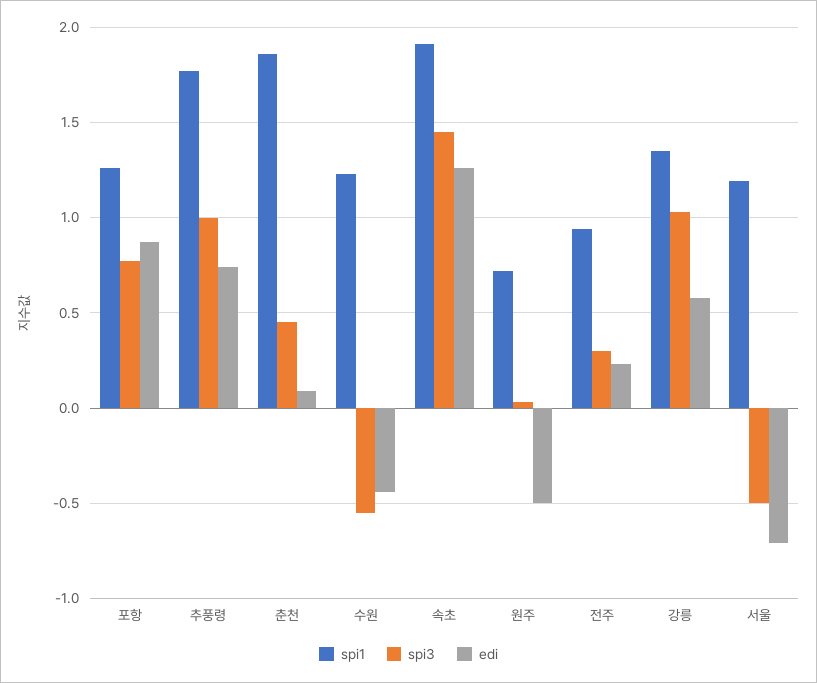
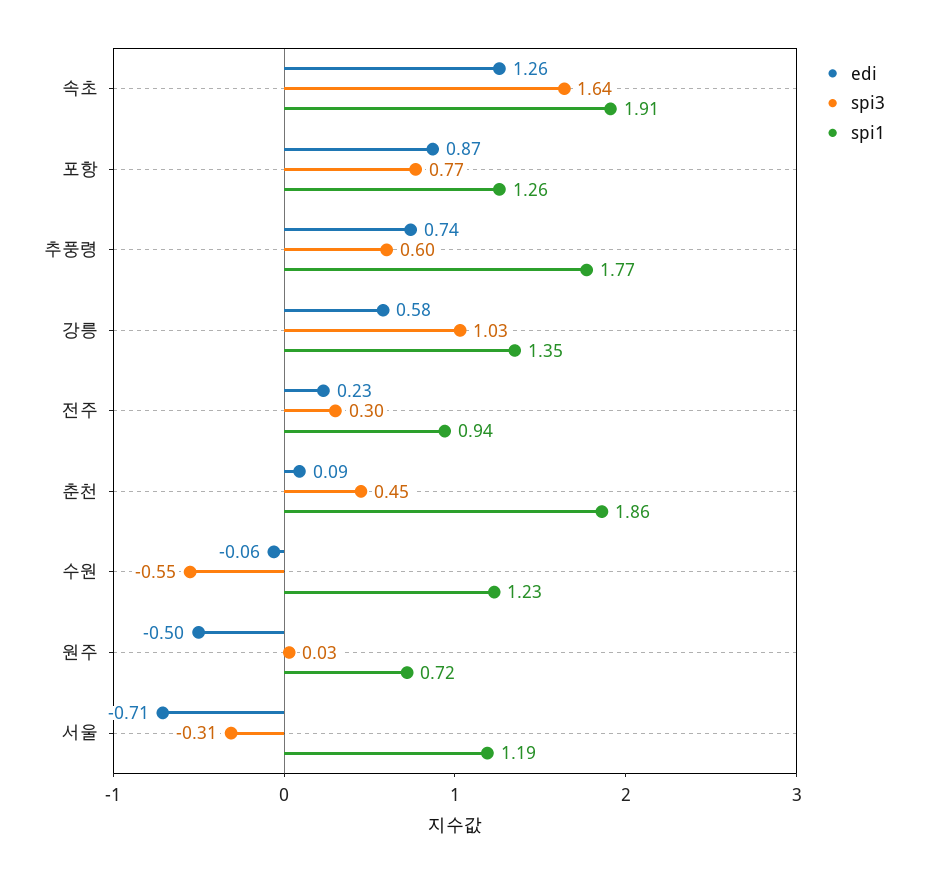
  {
    "spi1": {
      "포항": 1.26,
      "추풍령": 1.77,
      "춘천": 1.86,
      "수원": 1.23,
      "속초": 1.91,
      "원주": 0.72,
      "전주": 0.94,
      "강릉": 1.35,
      "서울": 1.19
    },
    "spi3": {
      "포항": 0.77,
-     "추풍령": 1,
+     "추풍령": 0.6,
      "춘천": 0.45,
      "수원": -0.55,
-     "속초": 1.45,
+     "속초": 1.64,
      "원주": 0.03,
      "전주": 0.3,
      "강릉": 1.03,
-     "서울": -0.5
+     "서울": -0.31
    },
    "edi": {
      "포항": 0.87,
      "추풍령": 0.74,
      "춘천": 0.09,
-     "수원": -0.45,
+     "수원": -0.06,
      "속초": 1.26,
      "원주": -0.5,
      "전주": 0.23,
      "강릉": 0.58,
      "서울": -0.71
    }
  }

